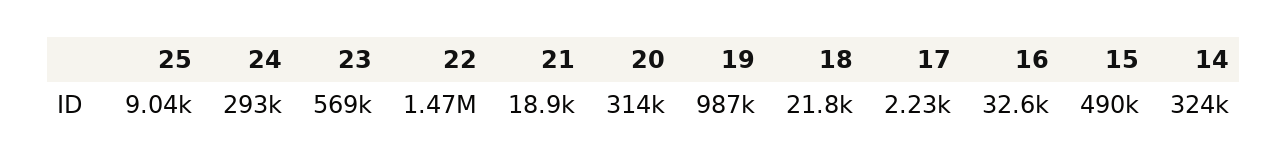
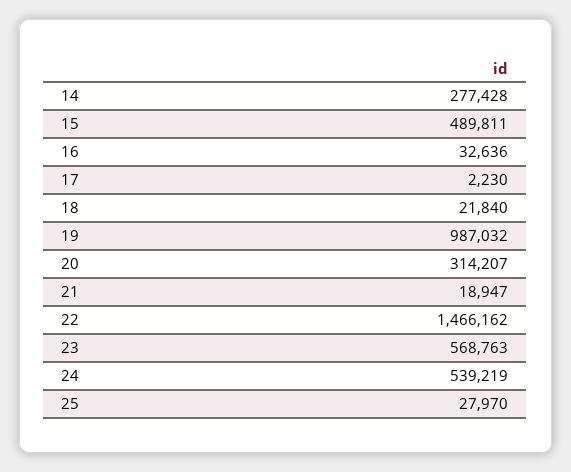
  {
-   "25": 9040,
+   "25": 27970,
-   "24": 293000,
+   "24": 539219,
    "23": 568763,
    "22": 1466162,
    "21": 18947,
    "20": 314207,
    "19": 987032,
    "18": 21840,
    "17": 2230,
    "16": 32636,
    "15": 489811,
-   "14": 324000
+   "14": 277428
  }

